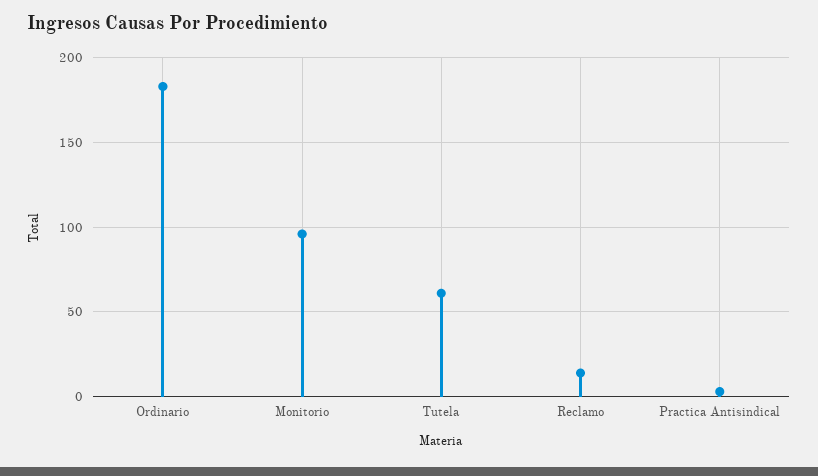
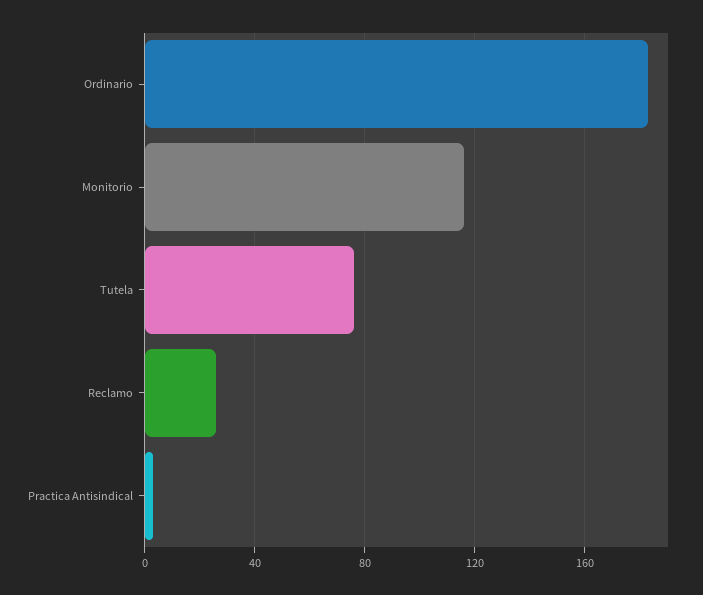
  {
    "Ordinario": 185,
-   "Monitorio": 95,
+   "Monitorio": 115,
-   "Tutela": 60,
+   "Tutela": 75,
-   "Reclamo": 15,
+   "Reclamo": 25,
    "Practica Antisindical": 5
  }

